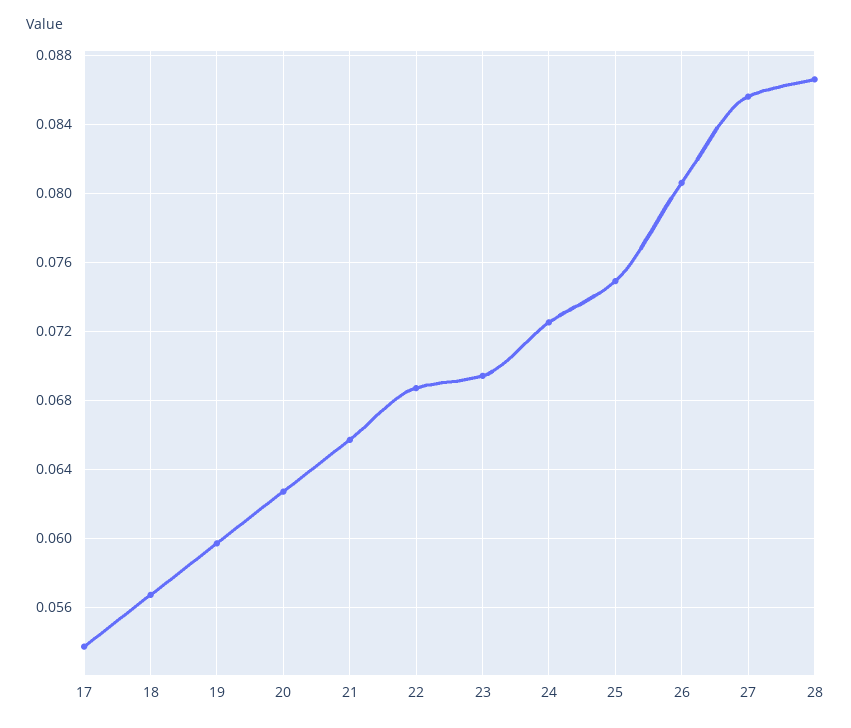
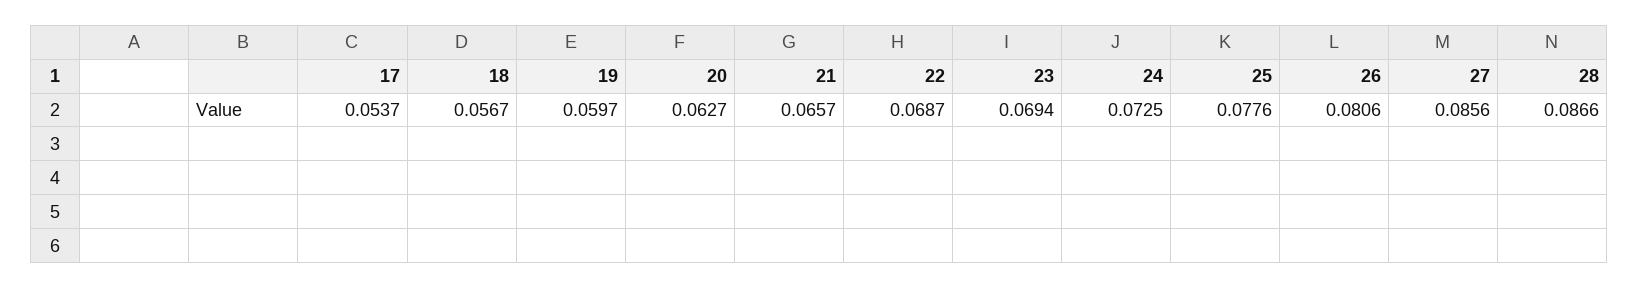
  {
    "17": 0.0537,
    "18": 0.0567,
    "19": 0.0597,
    "20": 0.0627,
    "21": 0.0657,
    "22": 0.0687,
    "23": 0.0694,
    "24": 0.0725,
-   "25": 0.075,
+   "25": 0.0776,
    "26": 0.0806,
    "27": 0.0856,
    "28": 0.0866
  }

